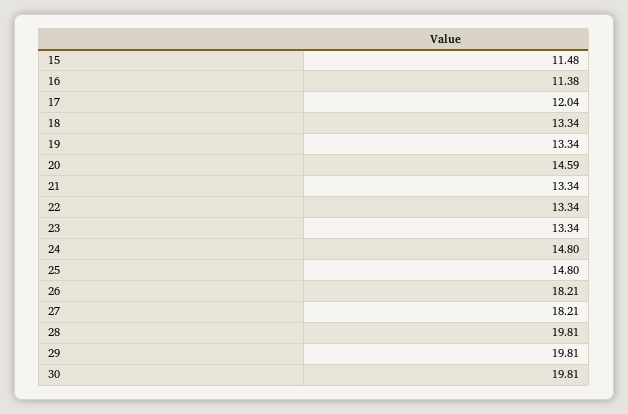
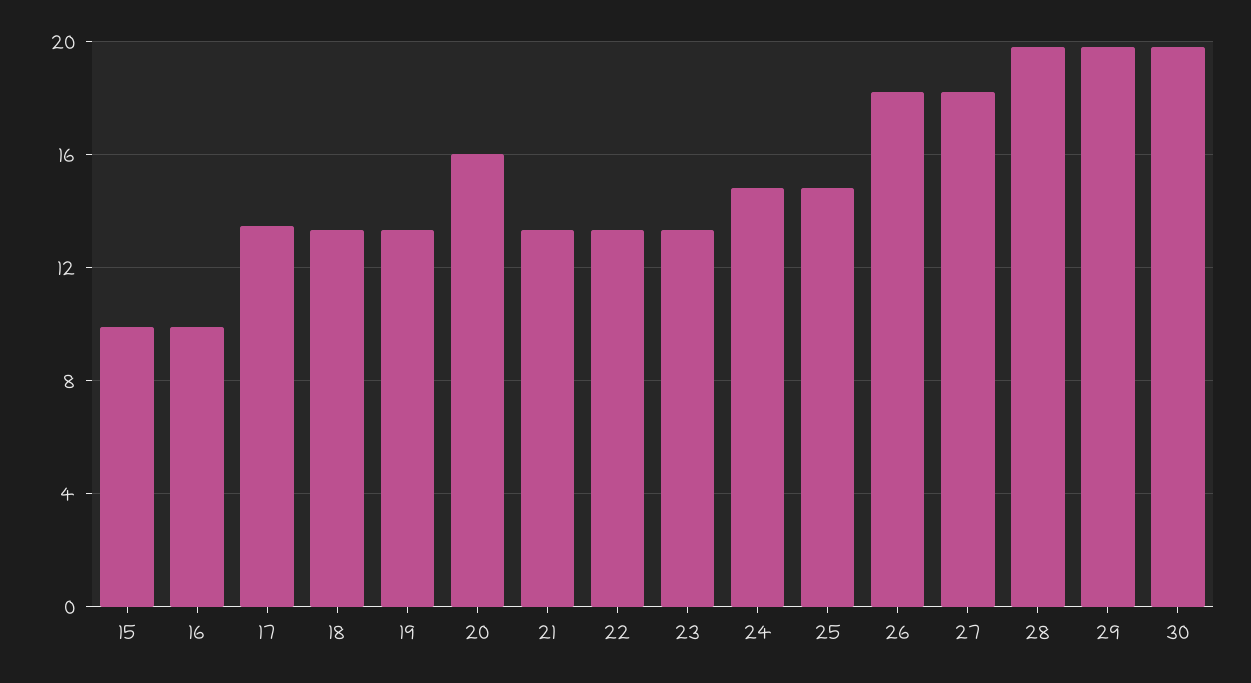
  {
-   "15": 11.48,
+   "15": 10,
-   "16": 11.38,
+   "16": 10,
-   "17": 12.04,
+   "17": 13.5,
    "18": 13.34,
    "19": 13.34,
-   "20": 14.59,
+   "20": 16,
    "21": 13.34,
    "22": 13.34,
    "23": 13.34,
    "24": 14.8,
    "25": 14.8,
    "26": 18.21,
    "27": 18.21,
    "28": 19.81,
    "29": 19.81,
    "30": 19.81
  }

